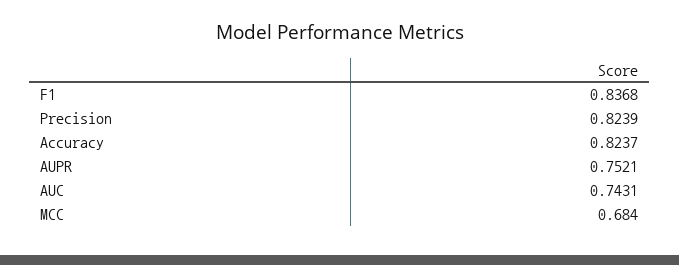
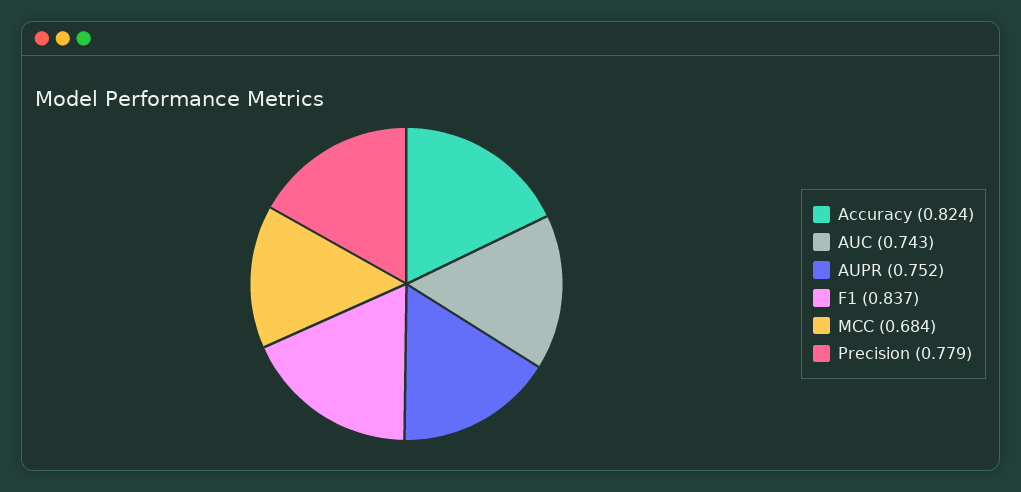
  {
    "F1": 0.8368,
-   "Precision": 0.8239,
+   "Precision": 0.779,
    "Accuracy": 0.8237,
    "AUPR": 0.7521,
    "AUC": 0.7431,
    "MCC": 0.684
  }

